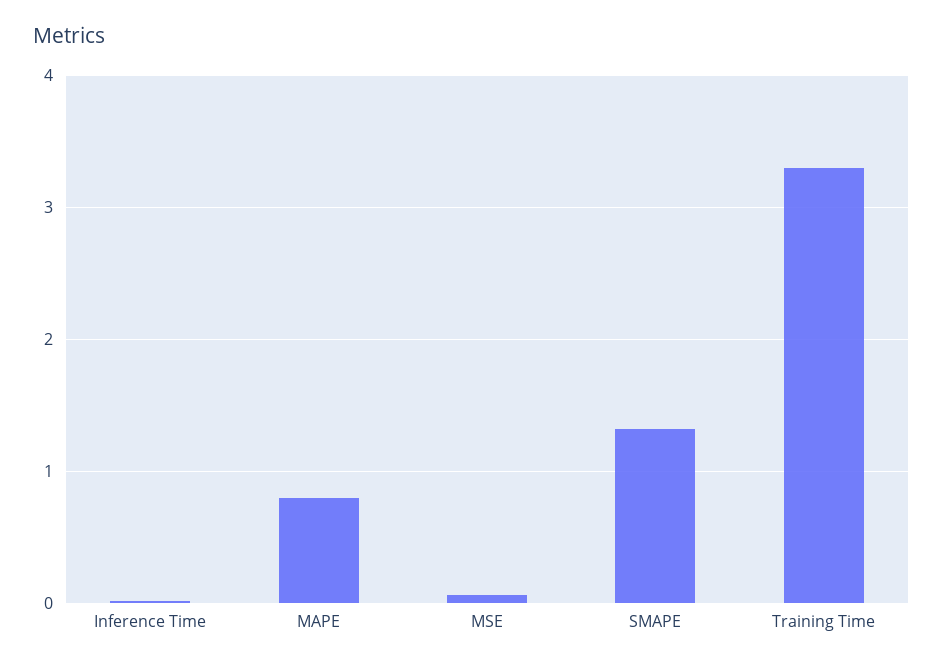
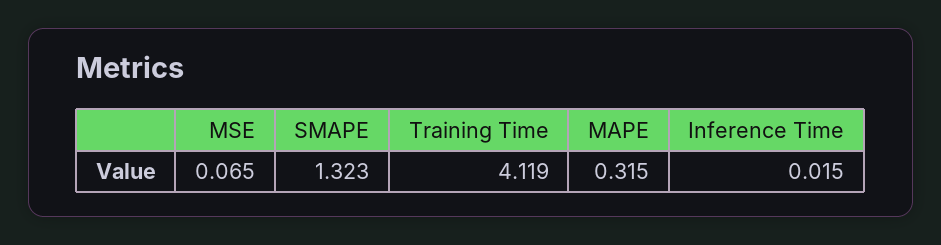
  {
    "Inference Time": 0.015,
-   "MAPE": 0.8,
+   "MAPE": 0.315,
    "MSE": 0.065,
    "SMAPE": 1.323,
-   "Training Time": 3.3
+   "Training Time": 4.119
  }

